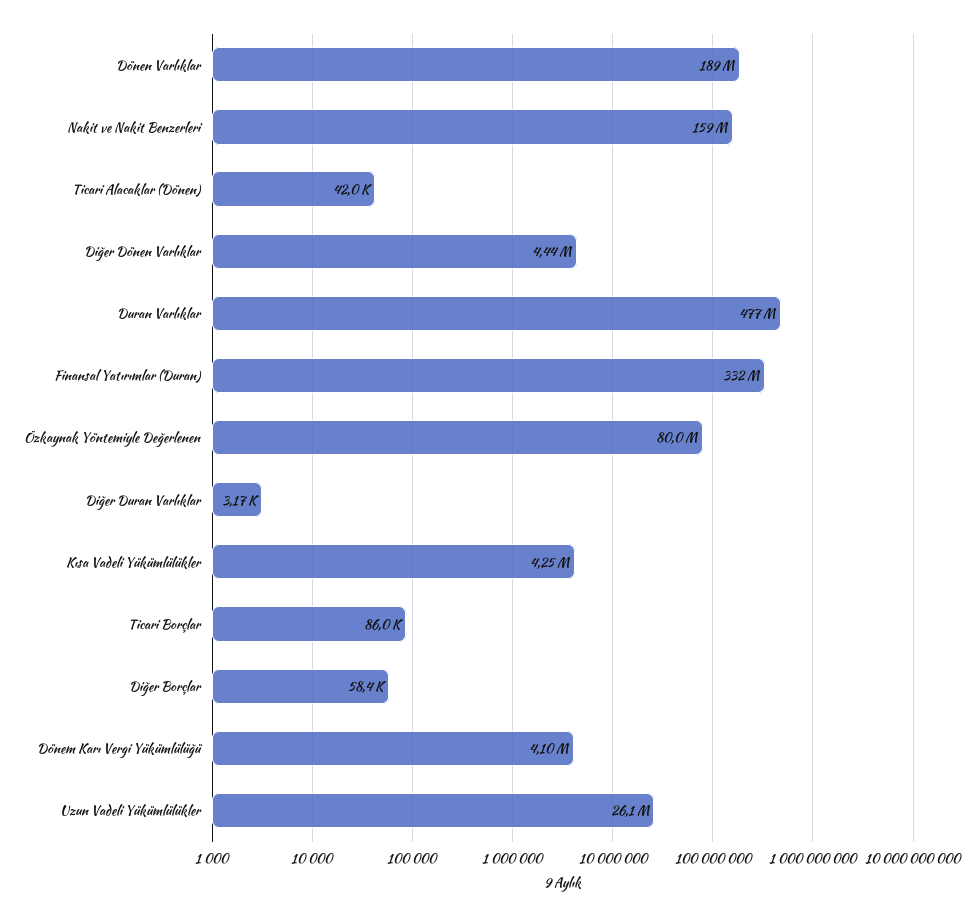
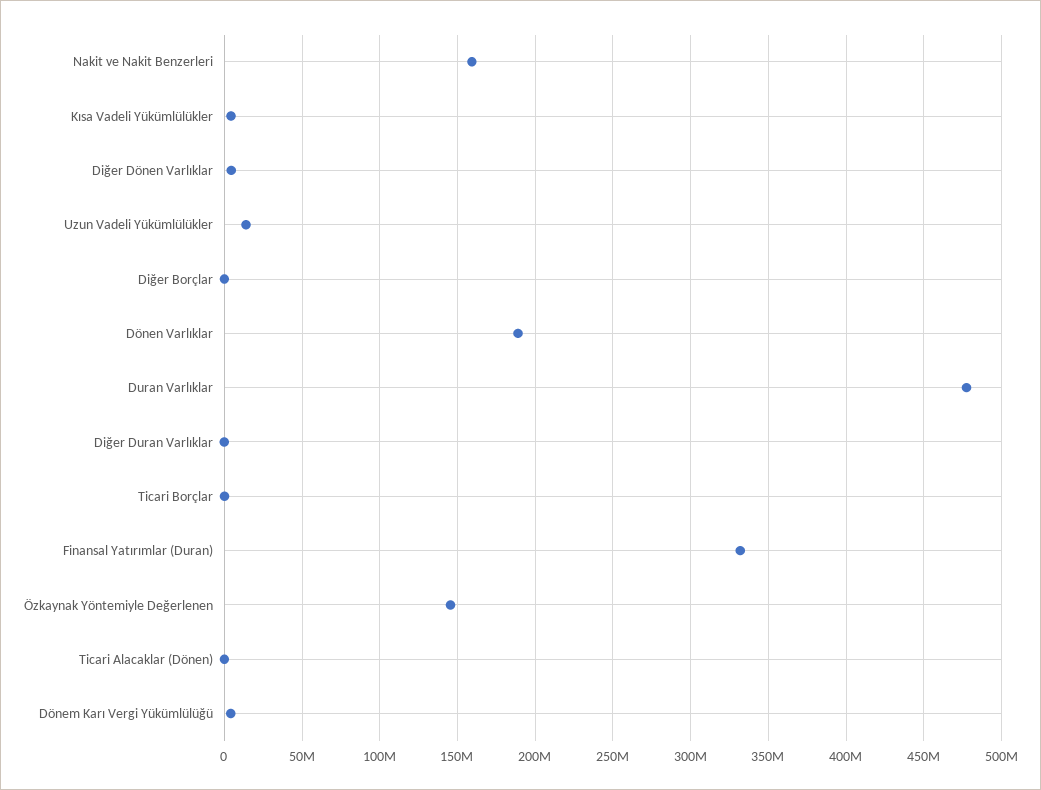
  {
    "Dönen Varlıklar": 189000000,
    "Nakit ve Nakit Benzerleri": 159000000,
    "Ticari Alacaklar (Dönen)": 42000,
    "Diğer Dönen Varlıklar": 4440000,
    "Duran Varlıklar": 477000000,
    "Finansal Yatırımlar (Duran)": 332000000,
-   "Özkaynak Yöntemiyle Değerlenen": 80000000,
+   "Özkaynak Yöntemiyle Değerlenen": 145000000,
    "Diğer Duran Varlıklar": 3170,
    "Kısa Vadeli Yükümlülükler": 4250000,
    "Ticari Borçlar": 86000,
    "Diğer Borçlar": 58400,
    "Dönem Karı Vergi Yükümlülüğü": 4100000,
-   "Uzun Vadeli Yükümlülükler": 26100000
+   "Uzun Vadeli Yükümlülükler": 15000000
  }

